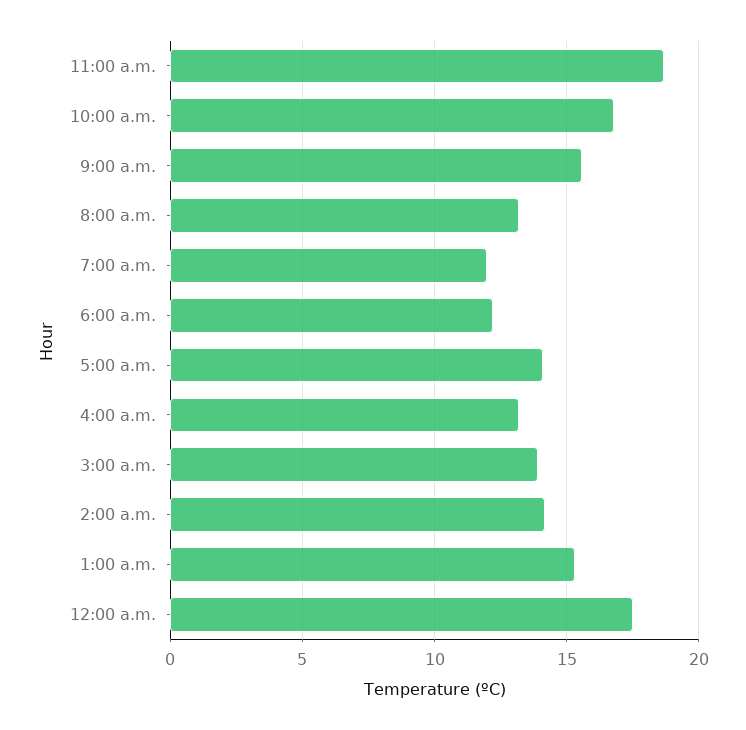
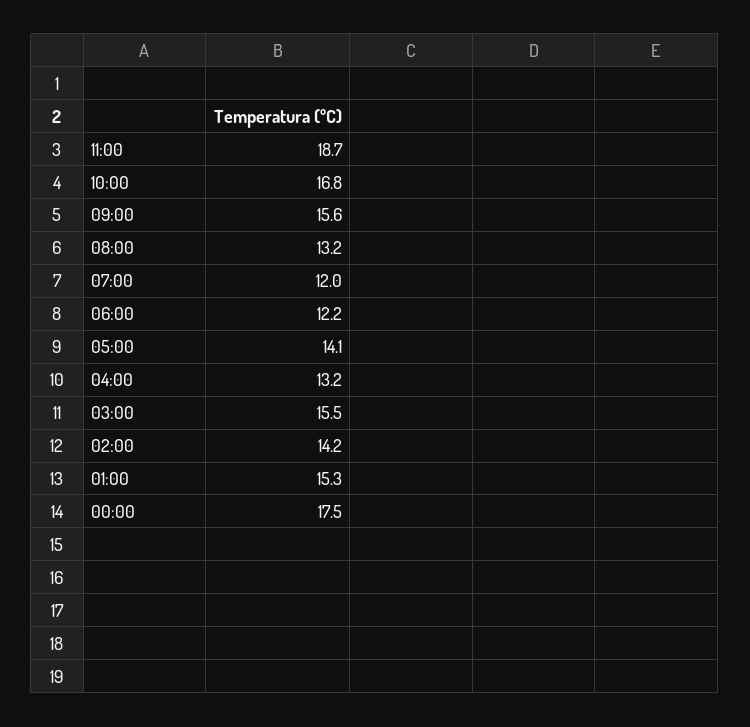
  {
    "11:00 a.m.": 18.7,
    "10:00 a.m.": 16.8,
    "9:00 a.m.": 15.6,
    "8:00 a.m.": 13.2,
    "7:00 a.m.": 12,
    "6:00 a.m.": 12.2,
    "5:00 a.m.": 14.1,
    "4:00 a.m.": 13.2,
-   "3:00 a.m.": 14,
+   "3:00 a.m.": 15.5,
    "2:00 a.m.": 14.2,
    "1:00 a.m.": 15.3,
    "12:00 a.m.": 17.5
  }

